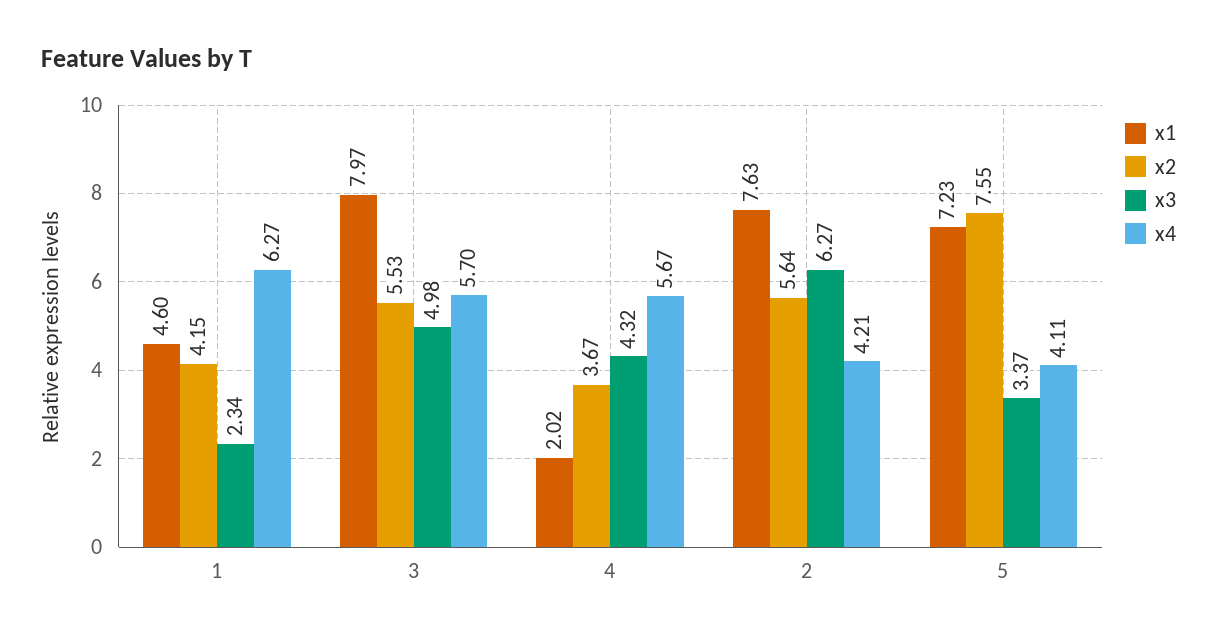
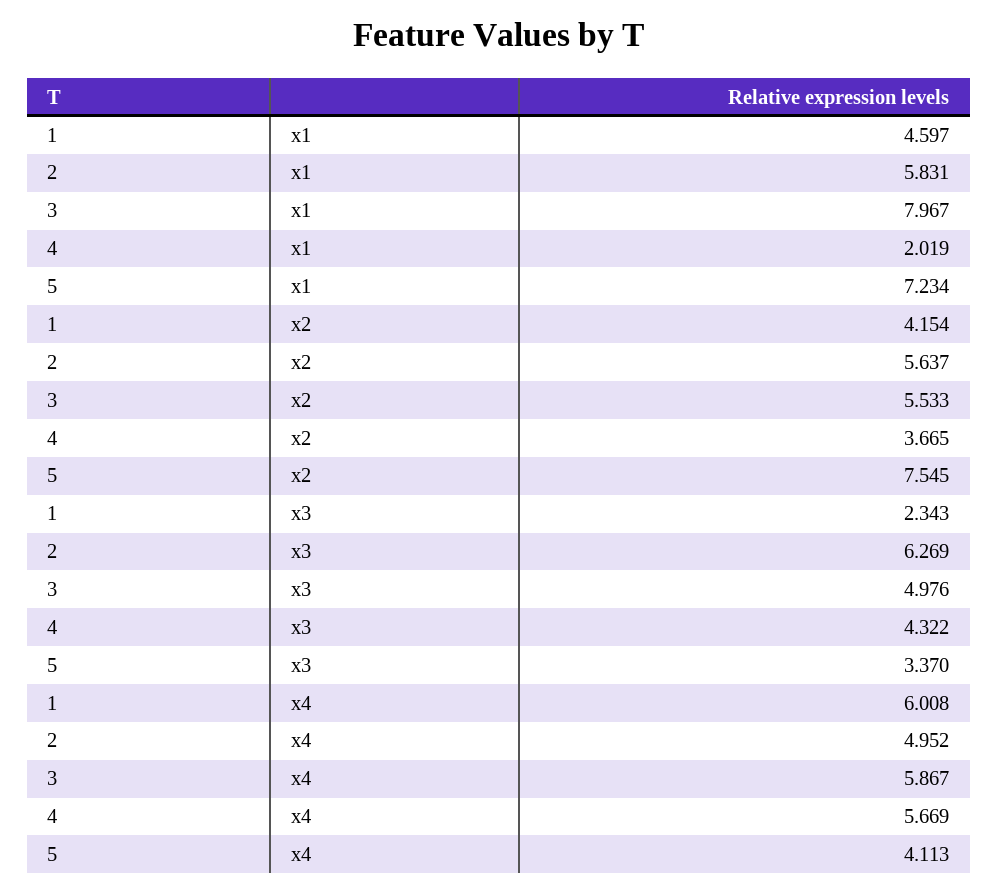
  {
    "x1": {
      "1": 4.597,
      "3": 7.967,
      "4": 2.019,
-     "2": 7.63,
+     "2": 5.831,
      "5": 7.234
    },
    "x2": {
      "1": 4.154,
      "3": 5.533,
      "4": 3.665,
      "2": 5.637,
      "5": 7.545
    },
    "x3": {
      "1": 2.343,
      "3": 4.976,
      "4": 4.322,
      "2": 6.269,
      "5": 3.37
    },
    "x4": {
-     "1": 6.27,
+     "1": 6.008,
-     "3": 5.7,
+     "3": 5.867,
      "4": 5.669,
-     "2": 4.21,
+     "2": 4.952,
      "5": 4.113
    }
  }

